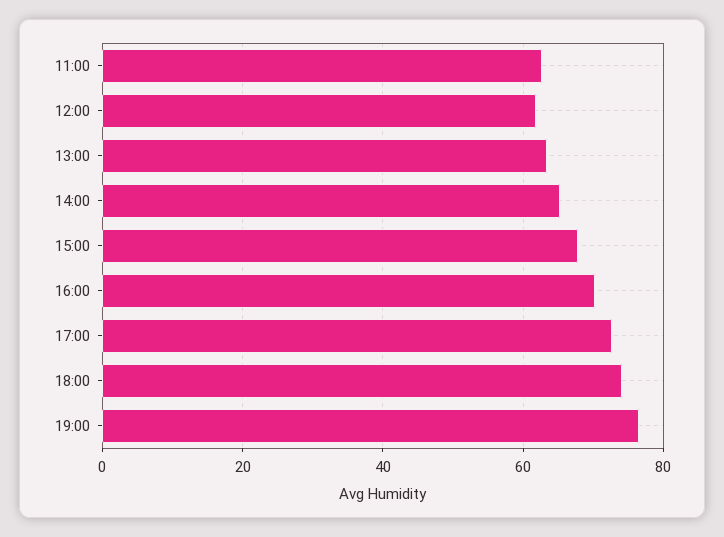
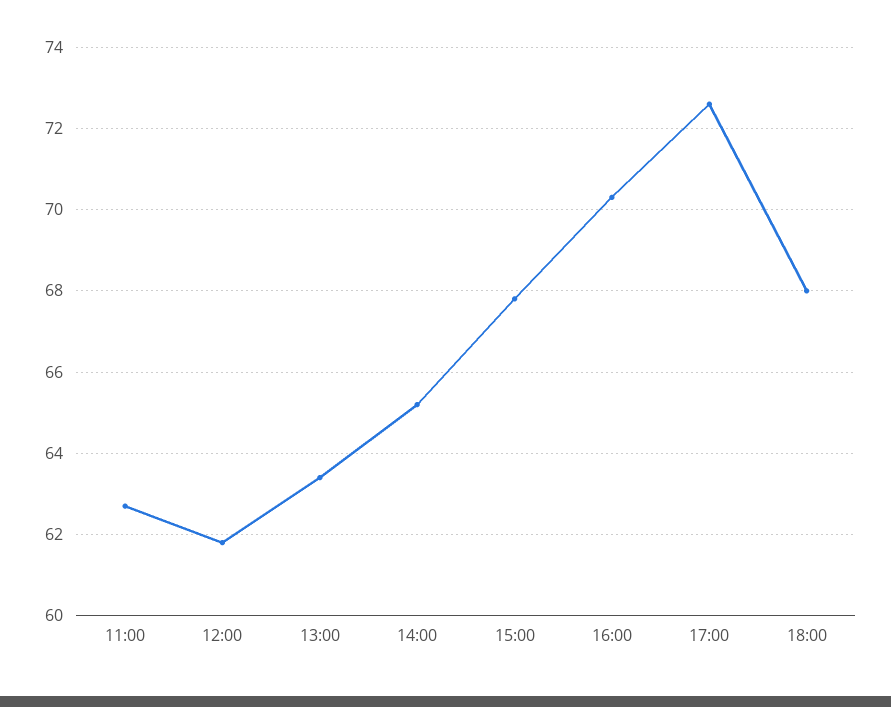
  {
    "11:00": 62.5,
    "12:00": 62,
    "13:00": 63.5,
    "14:00": 65,
    "15:00": 68,
    "16:00": 70.5,
    "17:00": 72.5,
-   "18:00": 74,
+   "18:00": 68
-   "19:00": 76
  }

